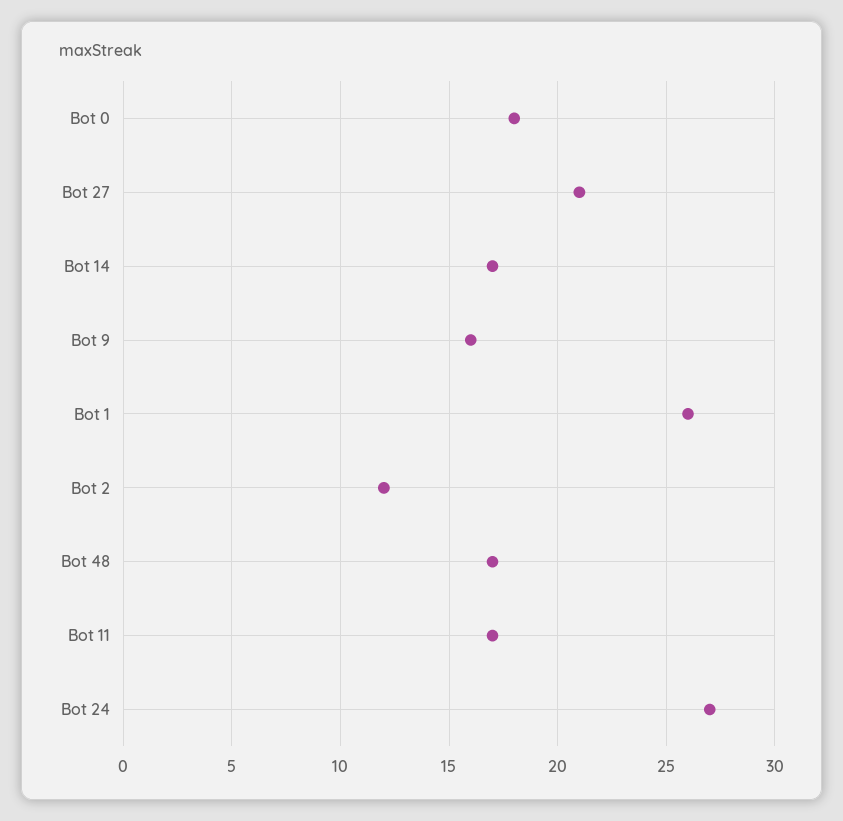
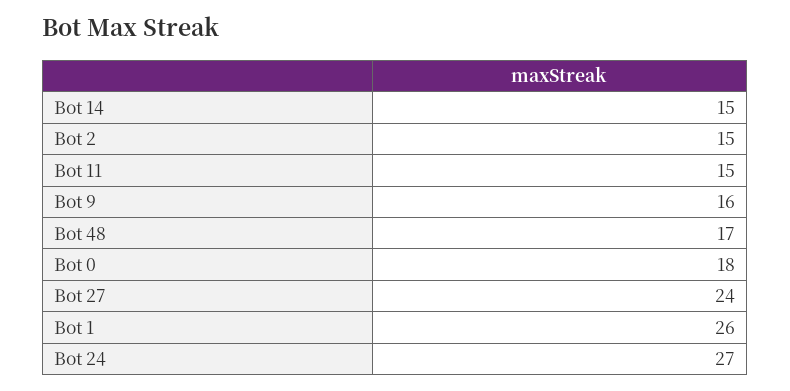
  {
    "Bot 0": 18,
-   "Bot 27": 21,
+   "Bot 27": 24,
-   "Bot 14": 17,
+   "Bot 14": 15,
    "Bot 9": 16,
    "Bot 1": 26,
-   "Bot 2": 12,
+   "Bot 2": 15,
    "Bot 48": 17,
-   "Bot 11": 17,
+   "Bot 11": 15,
    "Bot 24": 27
  }

